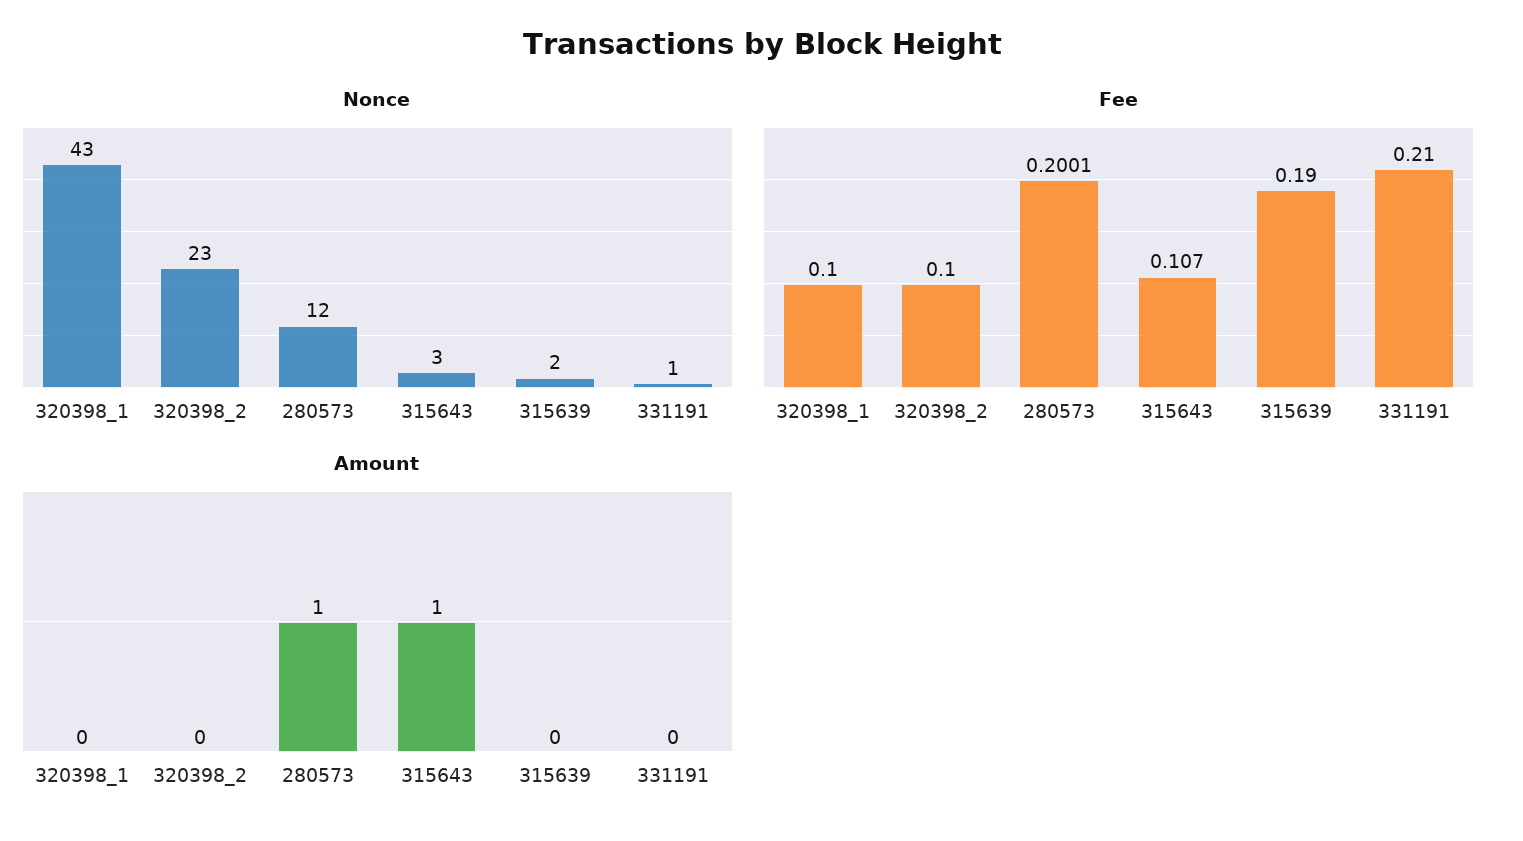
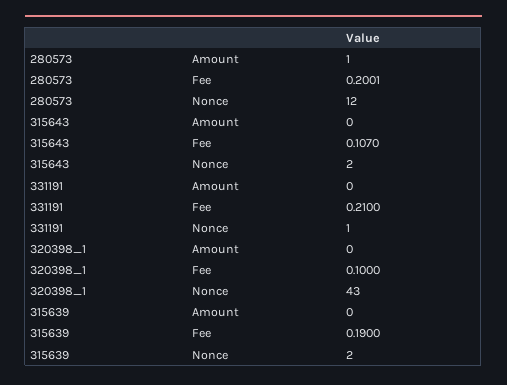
  {
    "Nonce": {
      "320398_1": 43,
-     "320398_2": 23,
      "280573": 12,
-     "315643": 3,
+     "315643": 2,
      "315639": 2,
      "331191": 1
    },
    "Fee": {
      "320398_1": 0.1,
-     "320398_2": 0.1,
      "280573": 0.2001,
      "315643": 0.107,
      "315639": 0.19,
      "331191": 0.21
    },
    "Amount": {
      "320398_1": 0,
-     "320398_2": 0,
      "280573": 1,
-     "315643": 1,
+     "315643": 0,
      "315639": 0,
      "331191": 0
    }
  }

